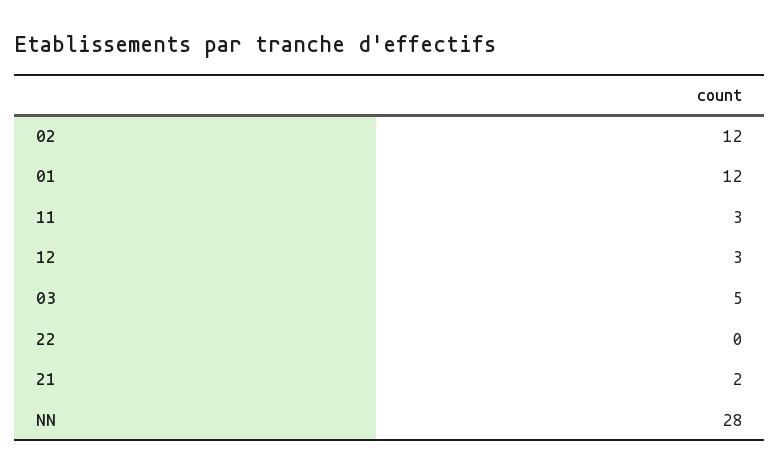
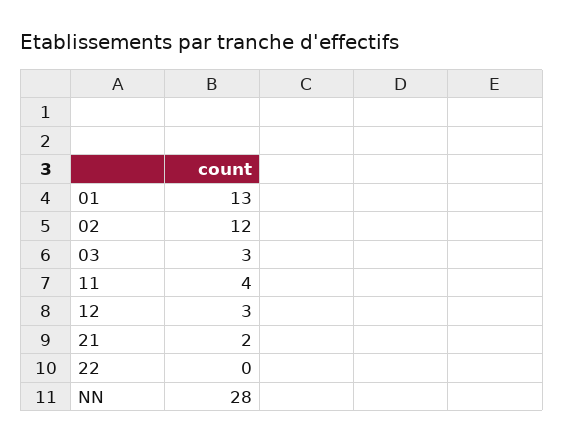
  {
    "02": 12,
-   "01": 12,
+   "01": 13,
-   "11": 3,
+   "11": 4,
    "12": 3,
-   "03": 5,
+   "03": 3,
    "22": 0,
    "21": 2,
    "NN": 28
  }

